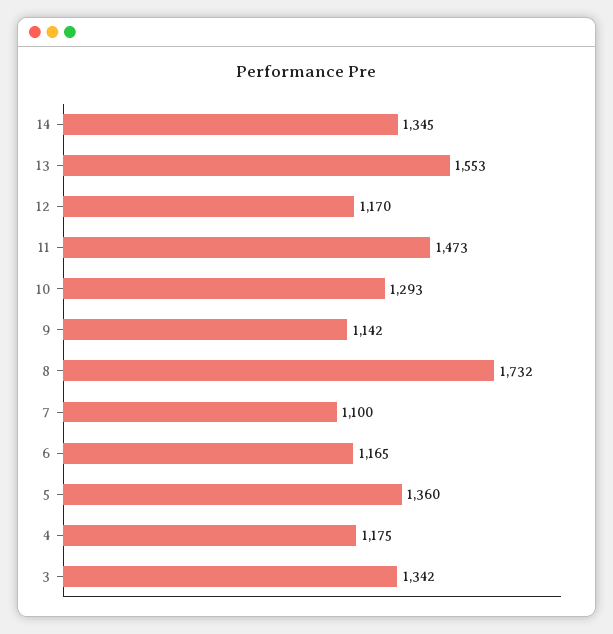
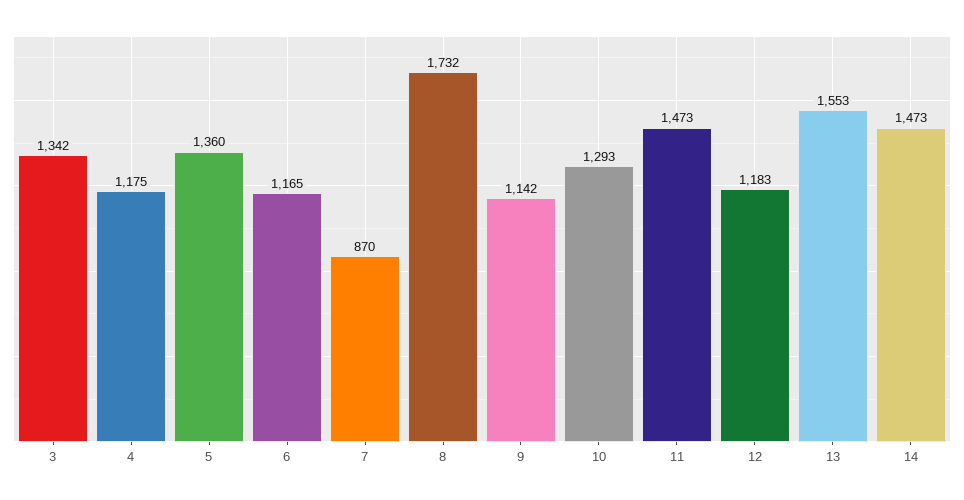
  {
-   "14": 1345,
+   "14": 1473,
    "13": 1553,
-   "12": 1170,
+   "12": 1183,
    "11": 1473,
    "10": 1293,
    "9": 1142,
    "8": 1732,
-   "7": 1100,
+   "7": 870,
    "6": 1165,
    "5": 1360,
    "4": 1175,
    "3": 1342
  }

